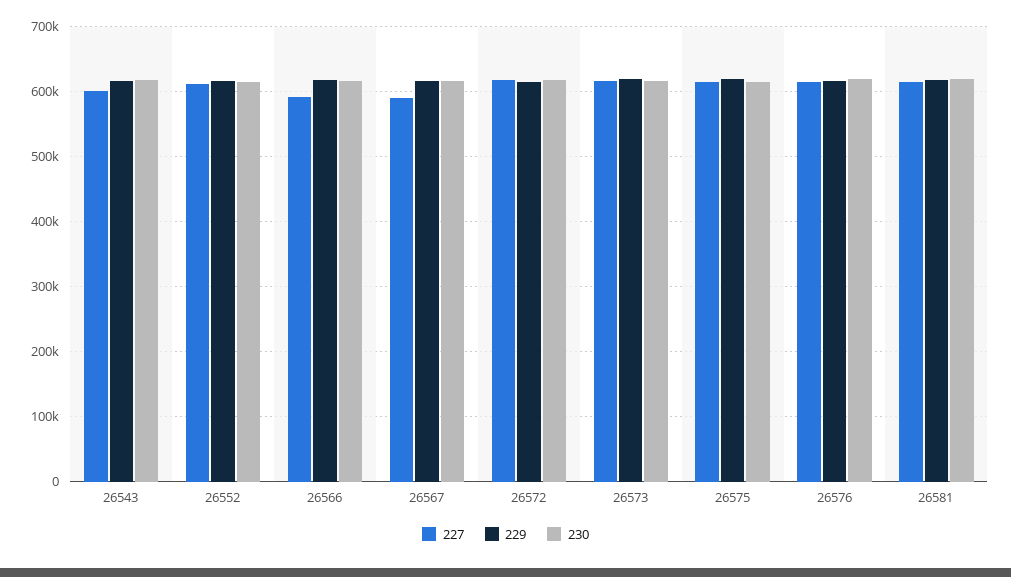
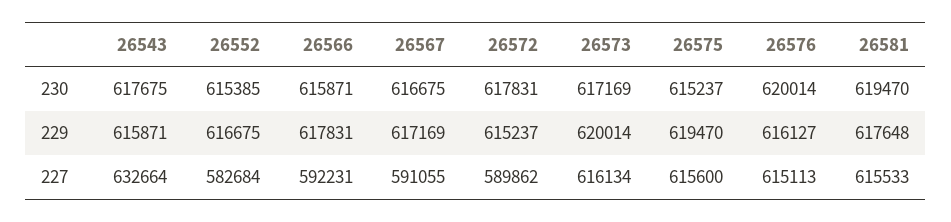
  {
    "227": {
-     "26543": 600000,
+     "26543": 632664,
-     "26552": 610000,
+     "26552": 582684,
      "26566": 592231,
      "26567": 591055,
-     "26572": 620000,
+     "26572": 589862,
      "26573": 616134,
      "26575": 615600,
      "26576": 615113,
      "26581": 615533
    },
    "229": {
      "26543": 615871,
      "26552": 616675,
      "26566": 617831,
      "26567": 617169,
      "26572": 615237,
      "26573": 620014,
      "26575": 619470,
      "26576": 616127,
      "26581": 617648
    },
    "230": {
      "26543": 617675,
      "26552": 615385,
      "26566": 615871,
      "26567": 616675,
      "26572": 617831,
      "26573": 617169,
      "26575": 615237,
      "26576": 620014,
      "26581": 619470
    }
  }

